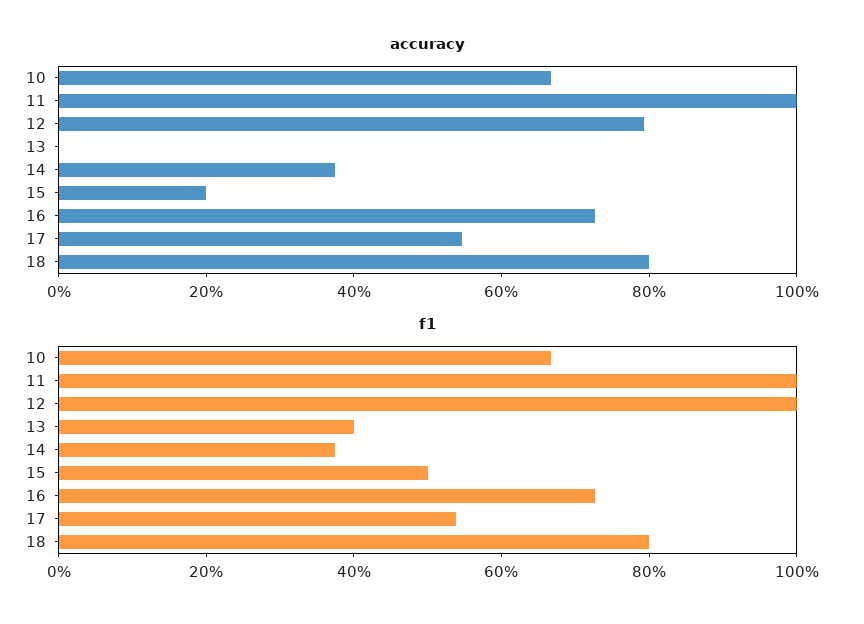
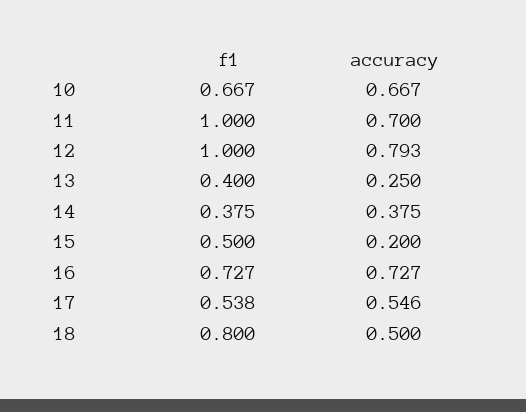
  {
    "accuracy": {
      "10": 0.667,
-     "11": 1,
+     "11": 0.7,
      "12": 0.793,
-     "13": 0,
+     "13": 0.25,
      "14": 0.375,
      "15": 0.2,
      "16": 0.727,
      "17": 0.546,
-     "18": 0.8
+     "18": 0.5
    },
    "f1": {
      "10": 0.667,
      "11": 1,
      "12": 1,
      "13": 0.4,
      "14": 0.375,
      "15": 0.5,
      "16": 0.727,
      "17": 0.538,
      "18": 0.8
    }
  }

